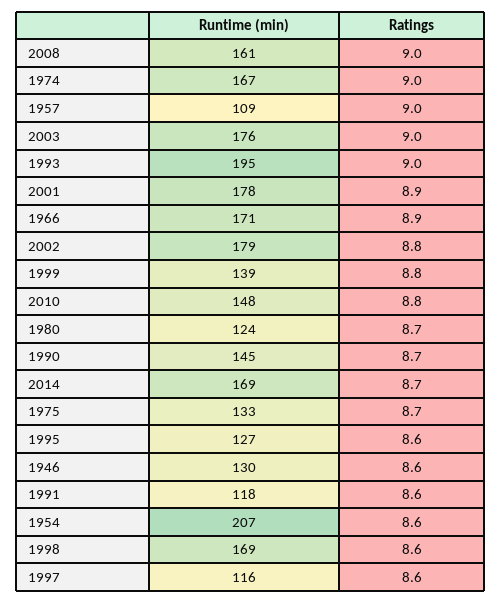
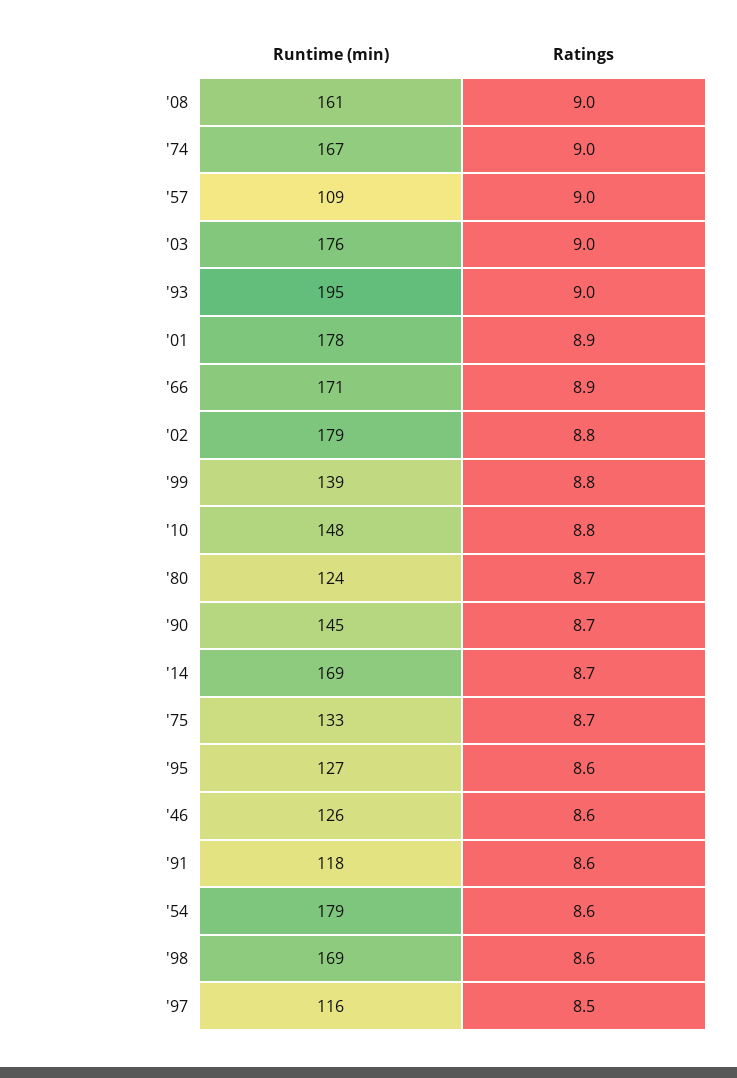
  {
    "Runtime (min)": {
      "2008": 161,
      "1974": 167,
      "1957": 109,
      "2003": 176,
      "1993": 195,
      "2001": 178,
      "1966": 171,
      "2002": 179,
      "1999": 139,
      "2010": 148,
      "1980": 124,
      "1990": 145,
      "2014": 169,
      "1975": 133,
      "1995": 127,
-     "1946": 130,
+     "1946": 126,
      "1991": 118,
-     "1954": 207,
+     "1954": 179,
      "1998": 169,
      "1997": 116
    },
    "Ratings": {
      "2008": 9,
      "1974": 9,
      "1957": 9,
      "2003": 9,
      "1993": 9,
      "2001": 8.9,
      "1966": 8.9,
      "2002": 8.8,
      "1999": 8.8,
      "2010": 8.8,
      "1980": 8.7,
      "1990": 8.7,
      "2014": 8.7,
      "1975": 8.7,
      "1995": 8.6,
      "1946": 8.6,
      "1991": 8.6,
      "1954": 8.6,
      "1998": 8.6,
-     "1997": 8.6
+     "1997": 8.5
    }
  }

